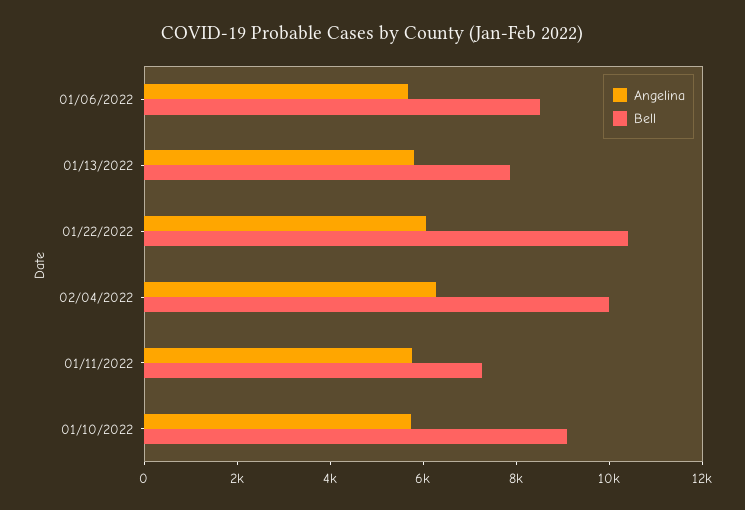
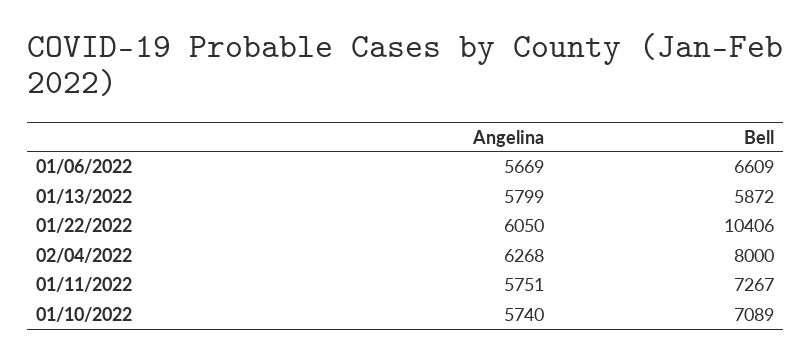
  {
    "Angelina": {
      "01/06/2022": 5669,
      "01/13/2022": 5799,
      "01/22/2022": 6050,
      "02/04/2022": 6268,
      "01/11/2022": 5751,
      "01/10/2022": 5740
    },
    "Bell": {
-     "01/06/2022": 8500,
+     "01/06/2022": 6609,
-     "01/13/2022": 8000,
+     "01/13/2022": 5872,
      "01/22/2022": 10406,
-     "02/04/2022": 10000,
+     "02/04/2022": 8000,
      "01/11/2022": 7267,
-     "01/10/2022": 9000
+     "01/10/2022": 7089
    }
  }

